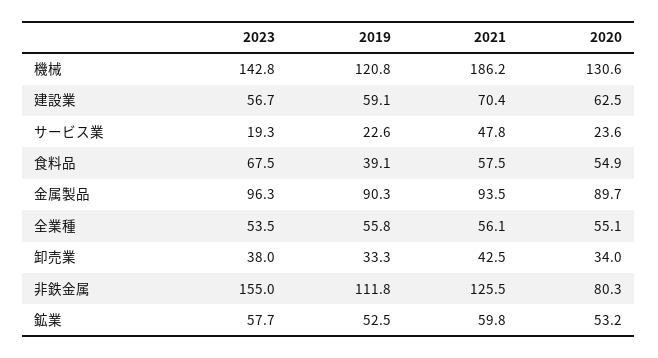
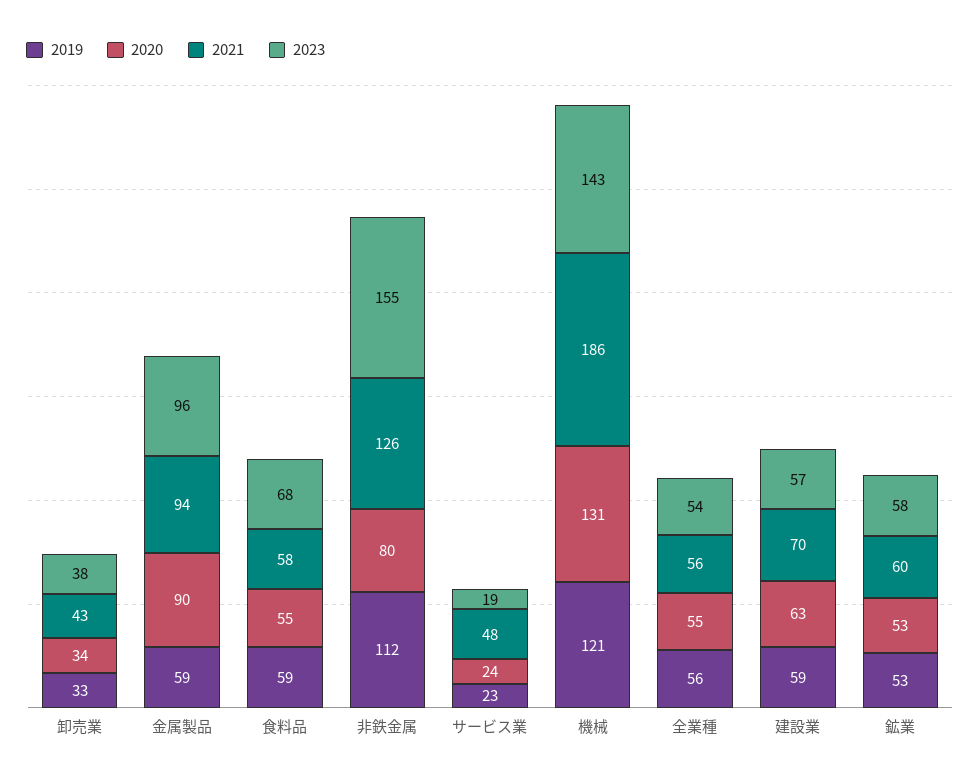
  {
    "2023": {
      "機械": 142.8,
      "建設業": 56.7,
      "サービス業": 19.3,
      "食料品": 67.5,
      "金属製品": 96.3,
      "全業種": 53.5,
      "卸売業": 38,
      "非鉄金属": 155,
      "鉱業": 57.7
    },
    "2019": {
      "機械": 120.8,
      "建設業": 59.1,
      "サービス業": 22.6,
-     "食料品": 39.1,
+     "食料品": 59,
-     "金属製品": 90.3,
+     "金属製品": 59,
      "全業種": 55.8,
      "卸売業": 33.3,
      "非鉄金属": 111.8,
      "鉱業": 52.5
    },
    "2021": {
      "機械": 186.2,
      "建設業": 70.4,
      "サービス業": 47.8,
      "食料品": 57.5,
      "金属製品": 93.5,
      "全業種": 56.1,
      "卸売業": 42.5,
      "非鉄金属": 125.5,
      "鉱業": 59.8
    },
    "2020": {
      "機械": 130.6,
      "建設業": 62.5,
      "サービス業": 23.6,
      "食料品": 54.9,
      "金属製品": 89.7,
      "全業種": 55.1,
      "卸売業": 34,
      "非鉄金属": 80.3,
      "鉱業": 53.2
    }
  }

